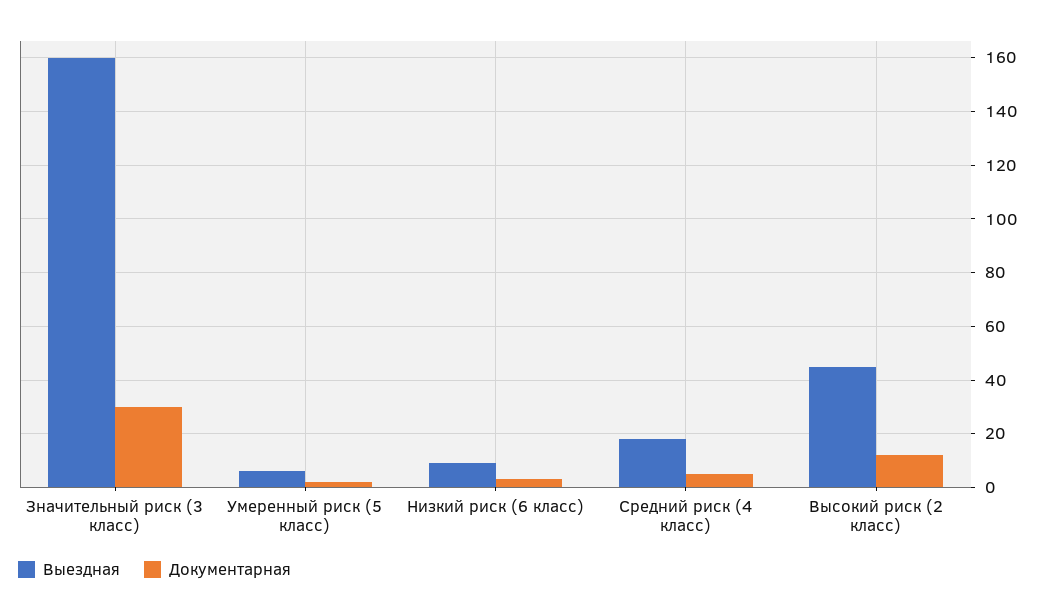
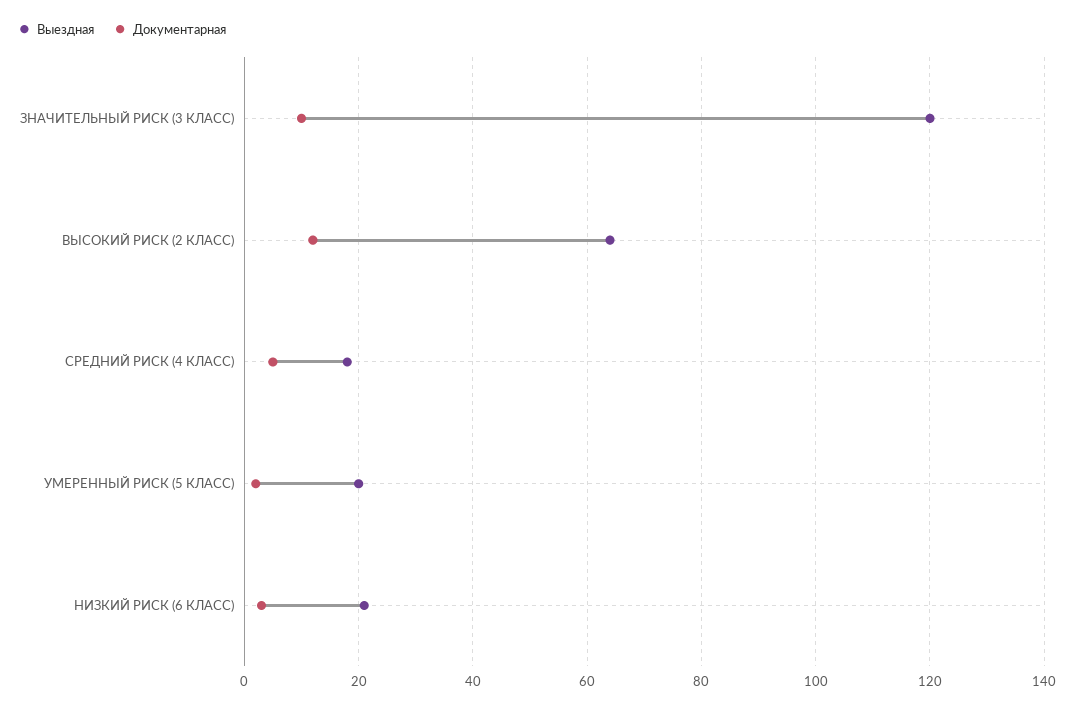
  {
    "Выездная": {
-     "Значительный риск (3 класс)": 160,
+     "Значительный риск (3 класс)": 120,
-     "Умеренный риск (5 класс)": 5,
+     "Умеренный риск (5 класс)": 20,
-     "Низкий риск (6 класс)": 10,
+     "Низкий риск (6 класс)": 20,
      "Средний риск (4 класс)": 20,
-     "Высокий риск (2 класс)": 45
+     "Высокий риск (2 класс)": 65
    },
    "Документарная": {
-     "Значительный риск (3 класс)": 30,
+     "Значительный риск (3 класс)": 10,
      "Умеренный риск (5 класс)": 0,
      "Низкий риск (6 класс)": 5,
      "Средний риск (4 класс)": 5,
      "Высокий риск (2 класс)": 10
    }
  }

